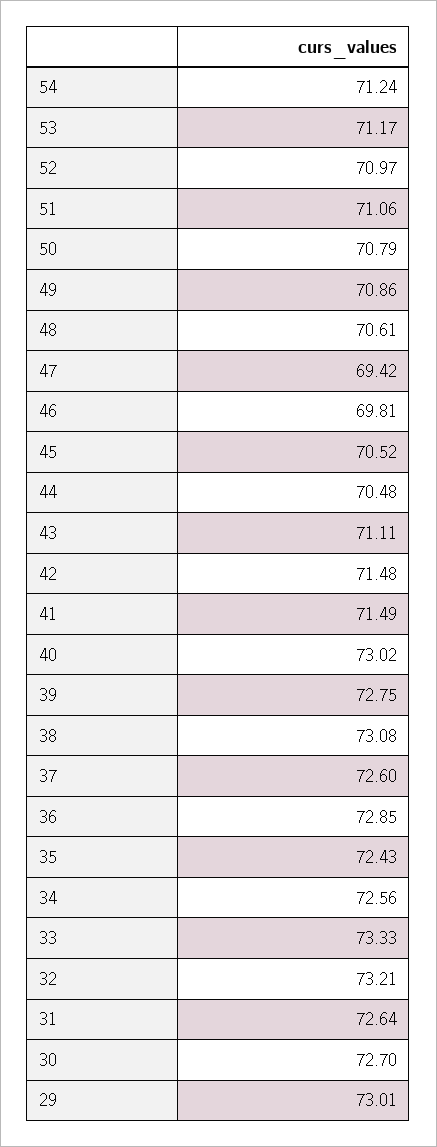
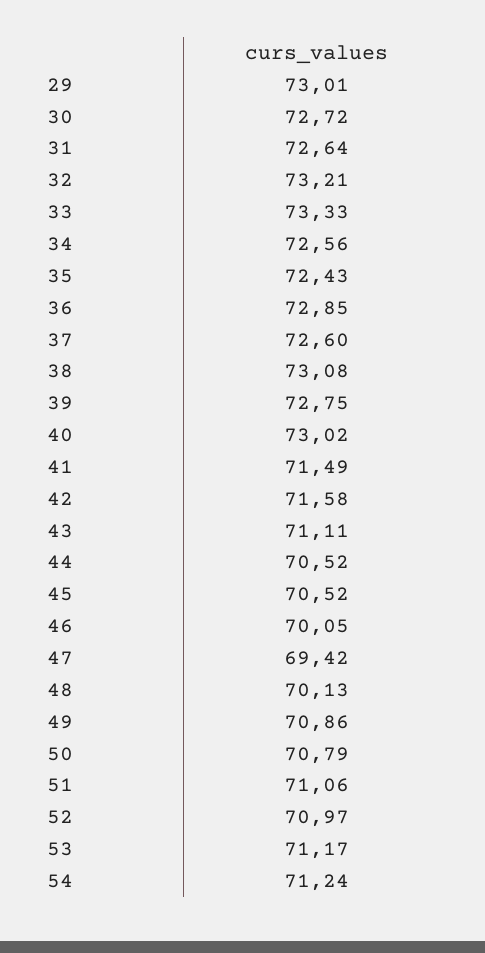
  {
    "54": 71.24,
    "53": 71.17,
    "52": 70.97,
    "51": 71.06,
    "50": 70.79,
    "49": 70.86,
-   "48": 70.61,
+   "48": 70.13,
    "47": 69.42,
-   "46": 69.81,
+   "46": 70.05,
    "45": 70.52,
-   "44": 70.48,
+   "44": 70.52,
    "43": 71.11,
-   "42": 71.48,
+   "42": 71.58,
    "41": 71.49,
    "40": 73.02,
    "39": 72.75,
    "38": 73.08,
    "37": 72.6,
    "36": 72.85,
    "35": 72.43,
    "34": 72.56,
    "33": 73.33,
    "32": 73.21,
    "31": 72.64,
-   "30": 72.7,
+   "30": 72.72,
    "29": 73.01
  }

